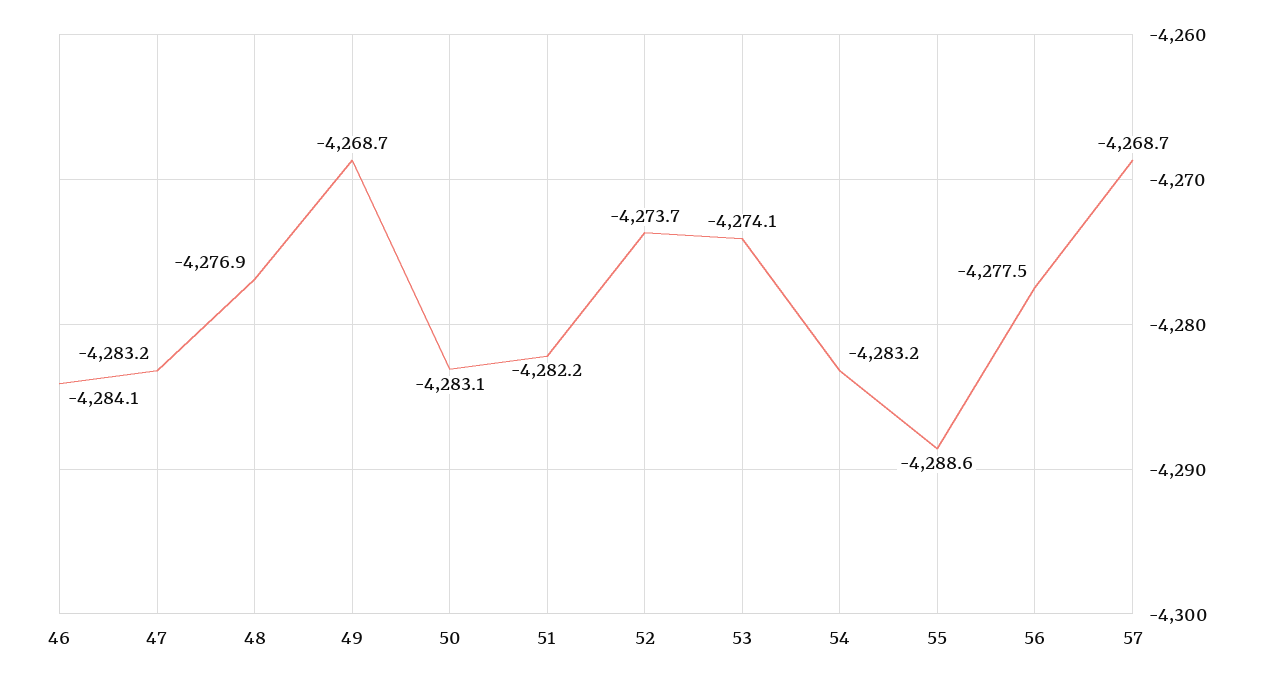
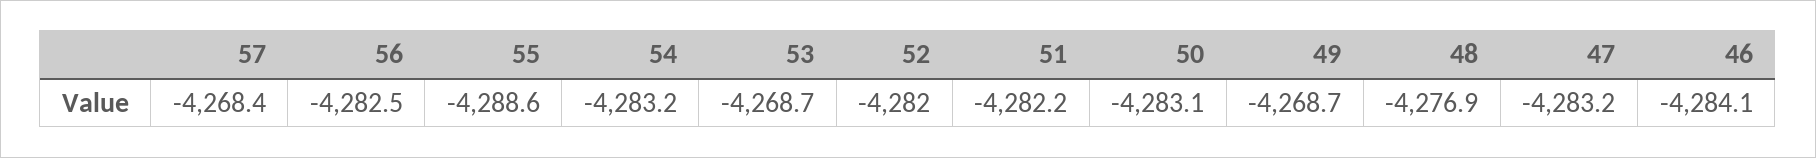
  {
    "46": -4284.1,
    "47": -4283.2,
    "48": -4276.9,
    "49": -4268.7,
    "50": -4283.1,
    "51": -4282.2,
-   "52": -4273.7,
+   "52": -4282,
-   "53": -4274.1,
+   "53": -4268.7,
    "54": -4283.2,
    "55": -4288.6,
-   "56": -4277.5,
+   "56": -4282.5,
-   "57": -4268.7
+   "57": -4268.4
  }

